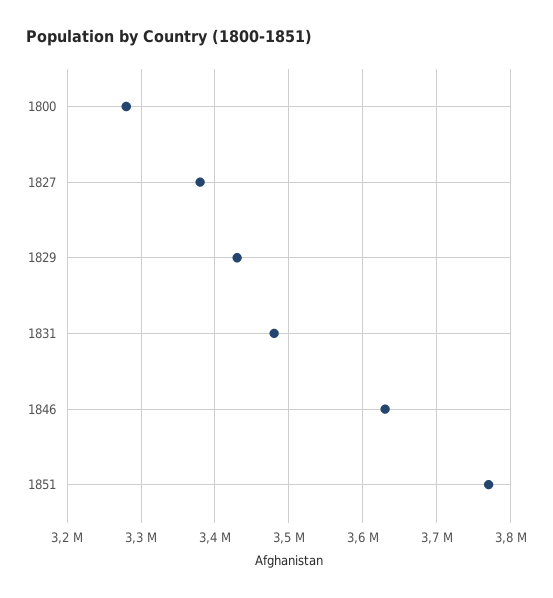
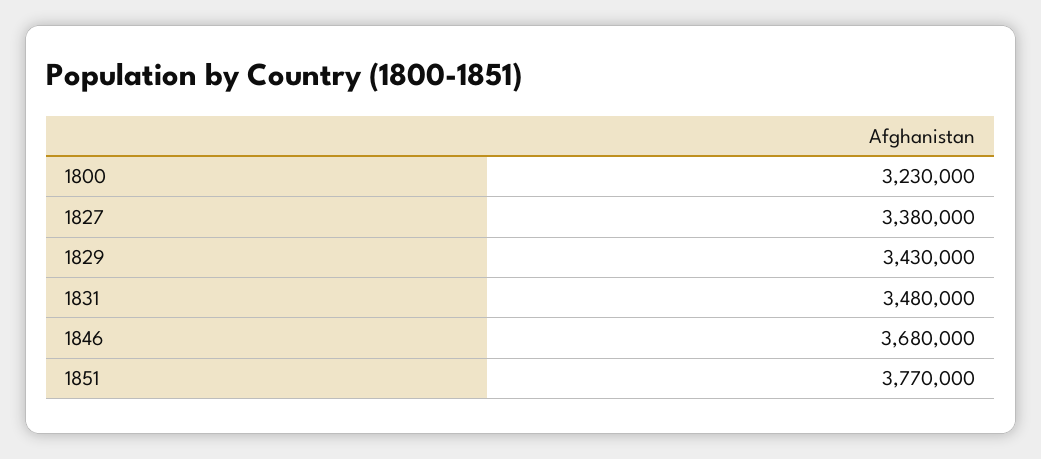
  {
-   "1800": 3280000,
+   "1800": 3230000,
    "1827": 3380000,
    "1829": 3430000,
    "1831": 3480000,
-   "1846": 3630000,
+   "1846": 3680000,
    "1851": 3770000
  }

